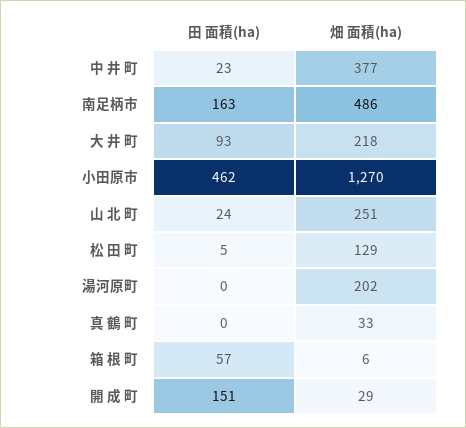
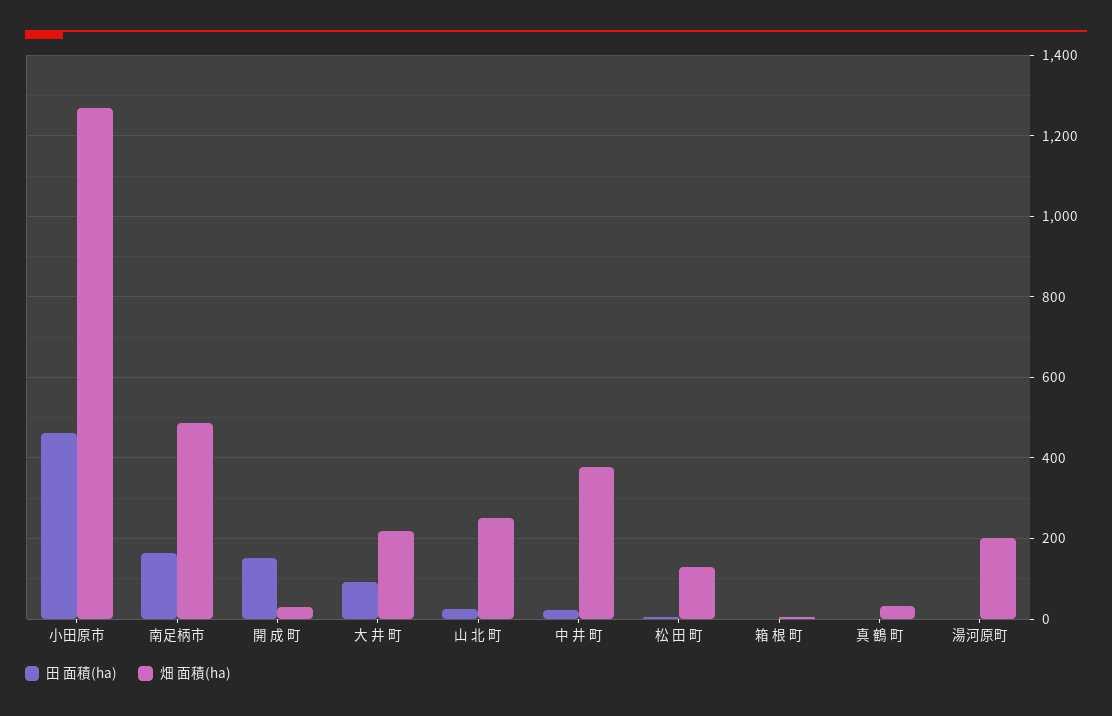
  {
    "田 面積(ha)": {
      "中 井 町": 23,
      "南足柄市": 163,
      "大 井 町": 93,
      "小田原市": 462,
      "山 北 町": 24,
      "松 田 町": 5,
      "湯河原町": 0,
      "真 鶴 町": 0,
-     "箱 根 町": 57,
+     "箱 根 町": 0,
      "開 成 町": 151
    },
    "畑 面積(ha)": {
      "中 井 町": 377,
      "南足柄市": 486,
      "大 井 町": 218,
      "小田原市": 1270,
      "山 北 町": 251,
      "松 田 町": 129,
      "湯河原町": 202,
      "真 鶴 町": 33,
      "箱 根 町": 6,
      "開 成 町": 29
    }
  }

